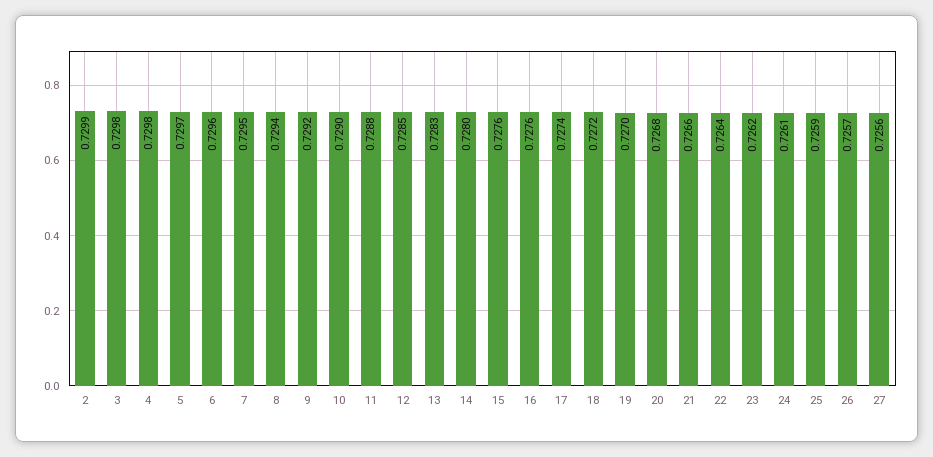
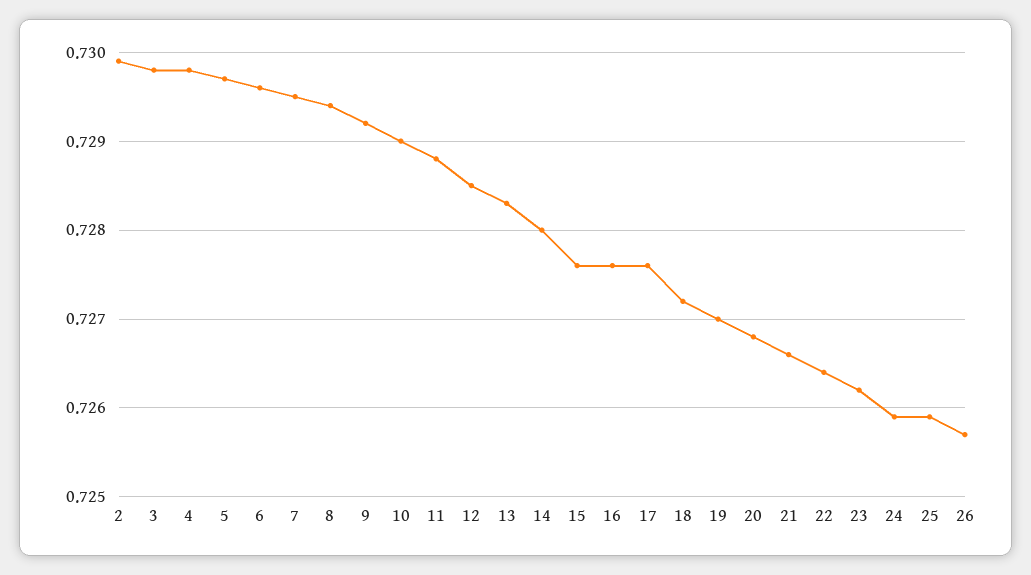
  {
    "2": 0.7299,
    "3": 0.7298,
    "4": 0.7298,
    "5": 0.7297,
    "6": 0.7296,
    "7": 0.7295,
    "8": 0.7294,
    "9": 0.7292,
    "10": 0.729,
    "11": 0.7288,
    "12": 0.7285,
    "13": 0.7283,
    "14": 0.728,
    "15": 0.7276,
    "16": 0.7276,
-   "17": 0.7274,
+   "17": 0.7276,
    "18": 0.7272,
    "19": 0.727,
    "20": 0.7268,
    "21": 0.7266,
    "22": 0.7264,
    "23": 0.7262,
-   "24": 0.7261,
+   "24": 0.7259,
    "25": 0.7259,
-   "26": 0.7257,
+   "26": 0.7257
-   "27": 0.7256
  }

